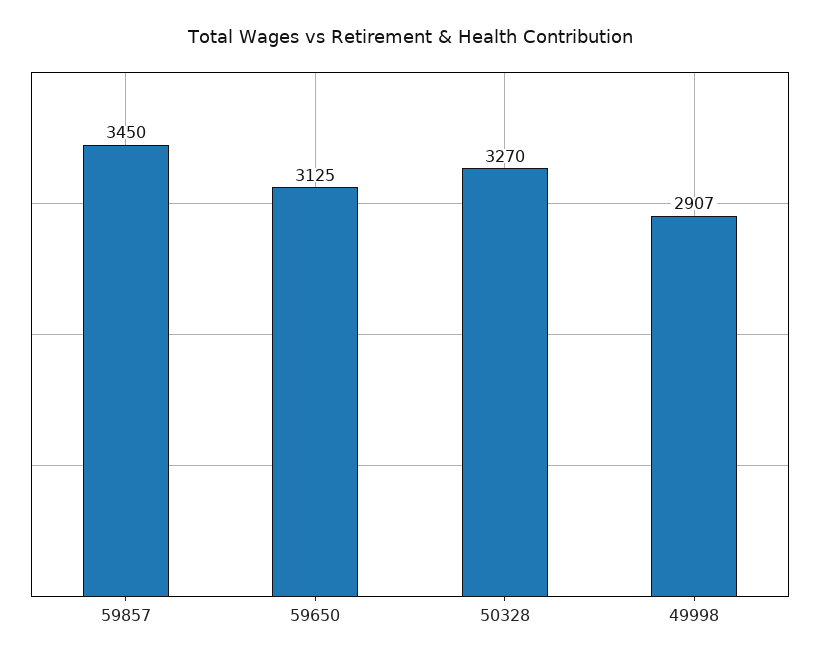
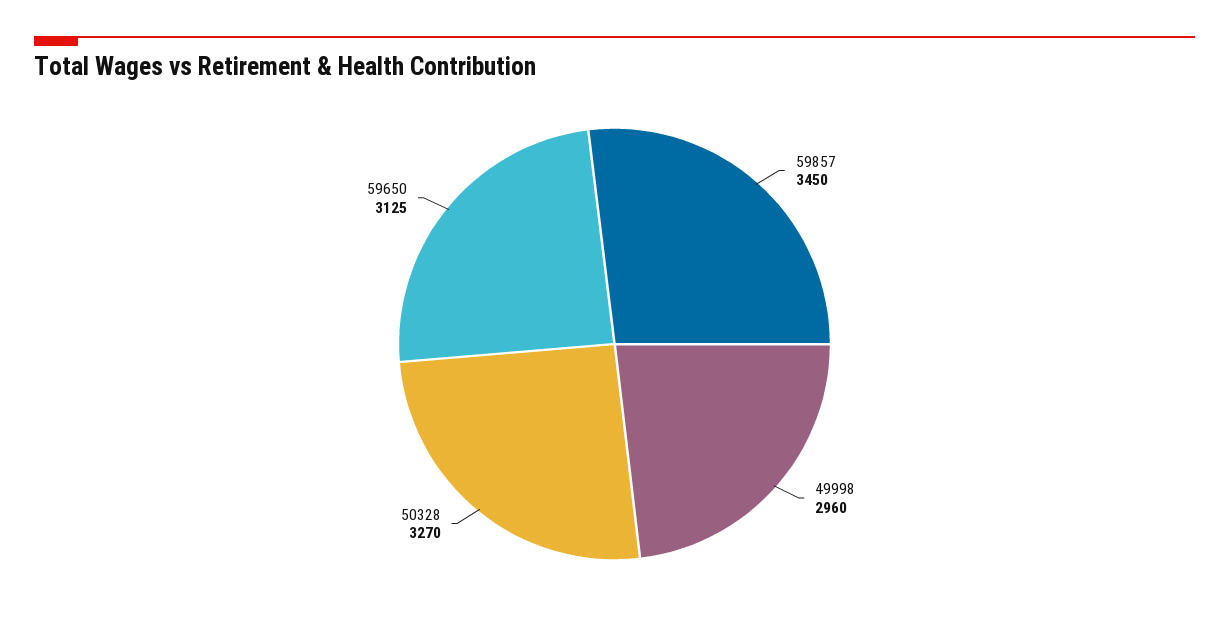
  {
    "59857": 3450,
    "59650": 3125,
    "50328": 3270,
-   "49998": 2907
+   "49998": 2960
  }

